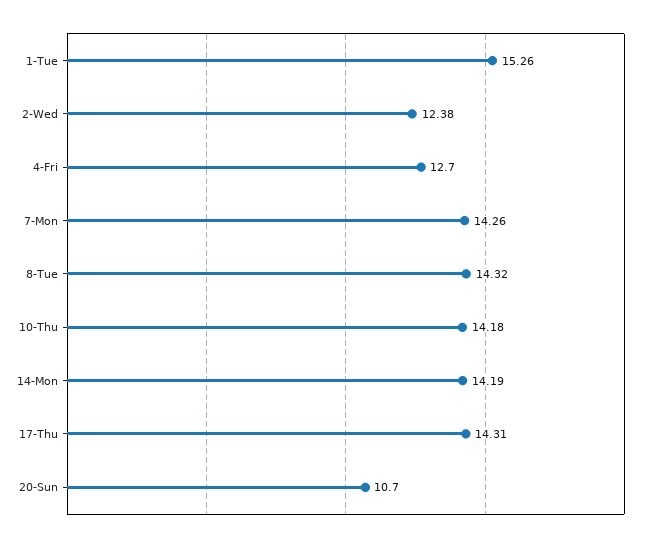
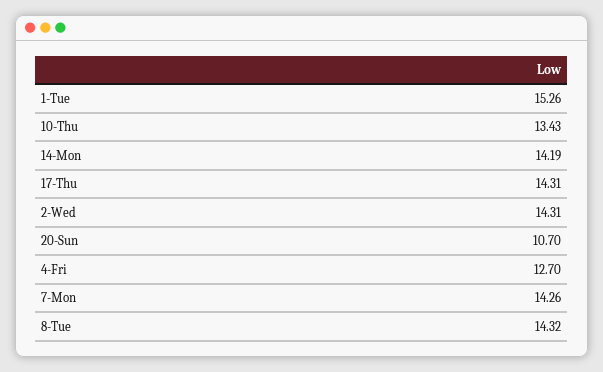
  {
    "1-Tue": 15.26,
-   "2-Wed": 12.38,
+   "2-Wed": 14.31,
    "4-Fri": 12.7,
    "7-Mon": 14.26,
    "8-Tue": 14.32,
-   "10-Thu": 14.18,
+   "10-Thu": 13.43,
    "14-Mon": 14.19,
    "17-Thu": 14.31,
    "20-Sun": 10.7
  }

